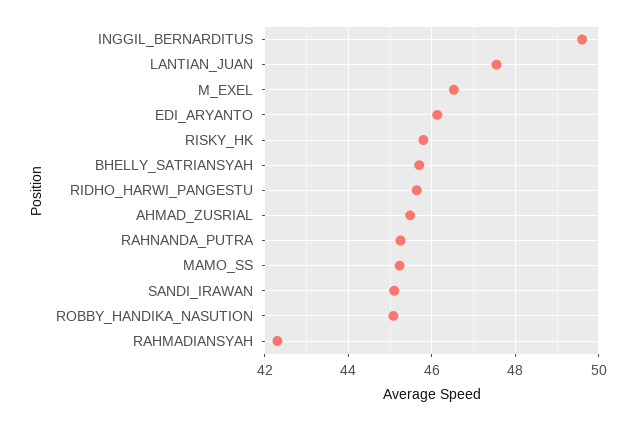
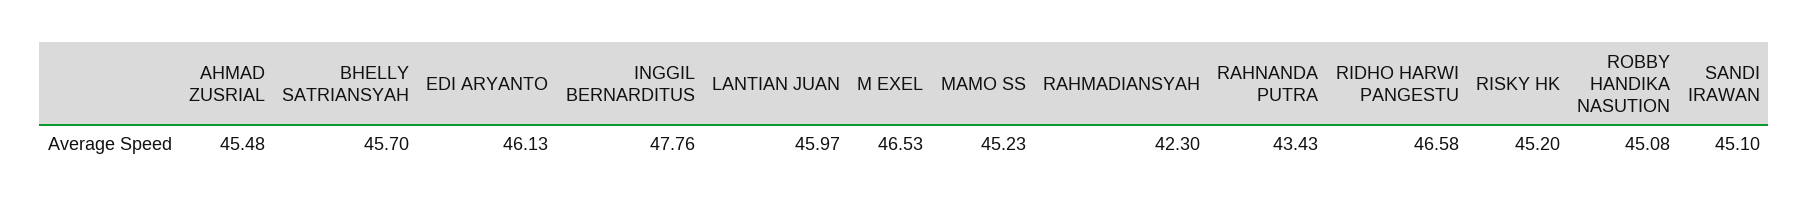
  {
-   "INGGIL_BERNARDITUS": 49.6,
+   "INGGIL_BERNARDITUS": 47.76,
-   "LANTIAN_JUAN": 47.6,
+   "LANTIAN_JUAN": 45.97,
    "M_EXEL": 46.53,
    "EDI_ARYANTO": 46.13,
-   "RISKY_HK": 45.8,
+   "RISKY_HK": 45.2,
    "BHELLY_SATRIANSYAH": 45.7,
-   "RIDHO_HARWI_PANGESTU": 45.6,
+   "RIDHO_HARWI_PANGESTU": 46.58,
    "AHMAD_ZUSRIAL": 45.48,
-   "RAHNANDA_PUTRA": 45.2,
+   "RAHNANDA_PUTRA": 43.43,
    "MAMO_SS": 45.23,
    "SANDI_IRAWAN": 45.1,
    "ROBBY_HANDIKA_NASUTION": 45.08,
    "RAHMADIANSYAH": 42.3
  }

